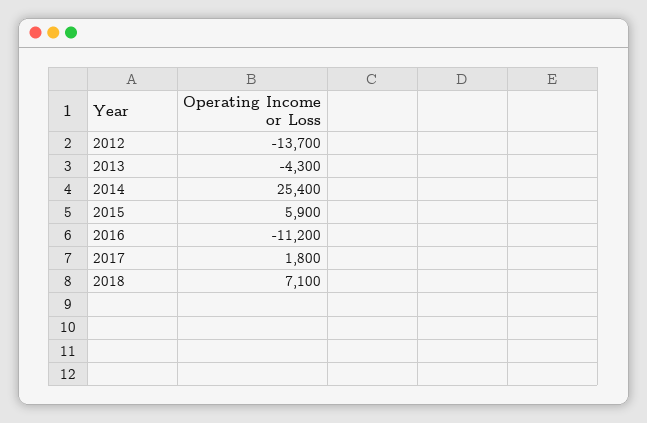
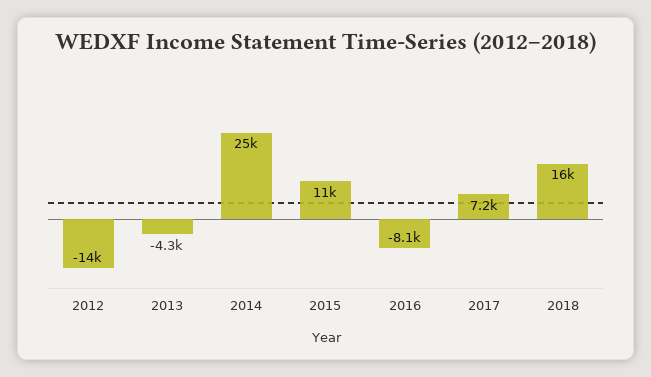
  {
    "2012": -13700,
    "2013": -4300,
    "2014": 25400,
-   "2015": 5900,
+   "2015": 11000,
-   "2016": -11200,
+   "2016": -8100,
-   "2017": 1800,
+   "2017": 7200,
-   "2018": 7100
+   "2018": 16000
  }

